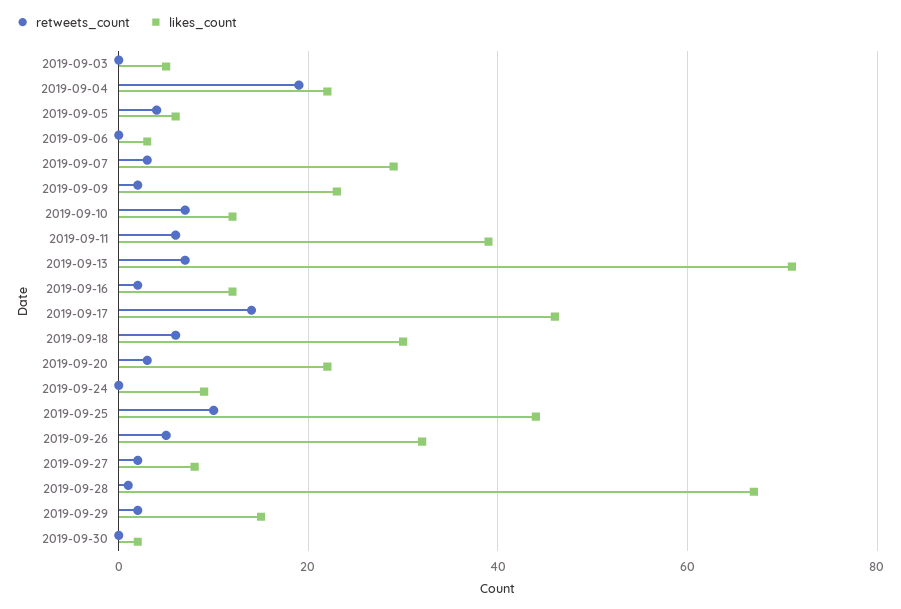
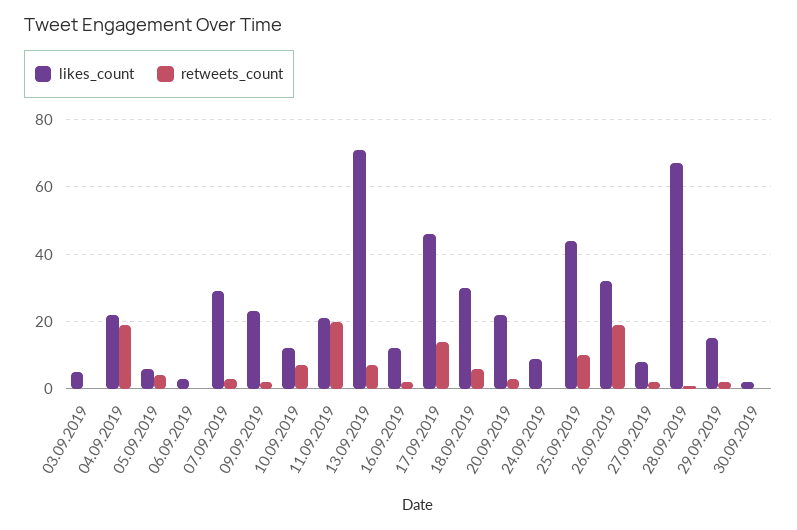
  {
    "retweets_count": {
      "2019-09-03": 0,
      "2019-09-04": 20,
      "2019-09-05": 5,
      "2019-09-06": 0,
      "2019-09-07": 5,
      "2019-09-09": 0,
      "2019-09-10": 5,
-     "2019-09-11": 5,
+     "2019-09-11": 20,
      "2019-09-13": 5,
      "2019-09-16": 0,
      "2019-09-17": 15,
      "2019-09-18": 5,
      "2019-09-20": 5,
      "2019-09-24": 0,
      "2019-09-25": 10,
-     "2019-09-26": 5,
+     "2019-09-26": 20,
      "2019-09-27": 0,
      "2019-09-28": 0,
      "2019-09-29": 0,
      "2019-09-30": 0
    },
    "likes_count": {
      "2019-09-03": 5,
      "2019-09-04": 20,
      "2019-09-05": 5,
      "2019-09-06": 5,
      "2019-09-07": 30,
      "2019-09-09": 25,
      "2019-09-10": 10,
-     "2019-09-11": 40,
+     "2019-09-11": 20,
      "2019-09-13": 70,
      "2019-09-16": 10,
      "2019-09-17": 45,
      "2019-09-18": 30,
      "2019-09-20": 20,
      "2019-09-24": 10,
      "2019-09-25": 45,
      "2019-09-26": 30,
      "2019-09-27": 10,
      "2019-09-28": 65,
      "2019-09-29": 15,
      "2019-09-30": 0
    }
  }

